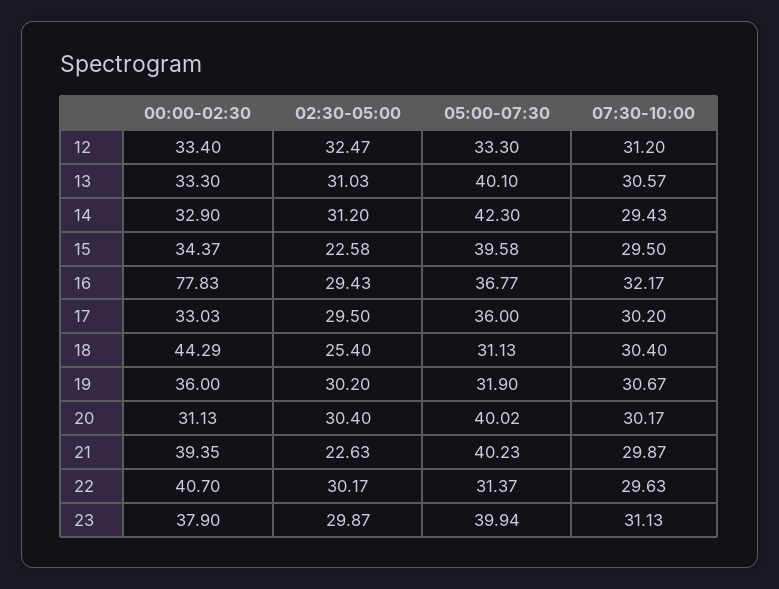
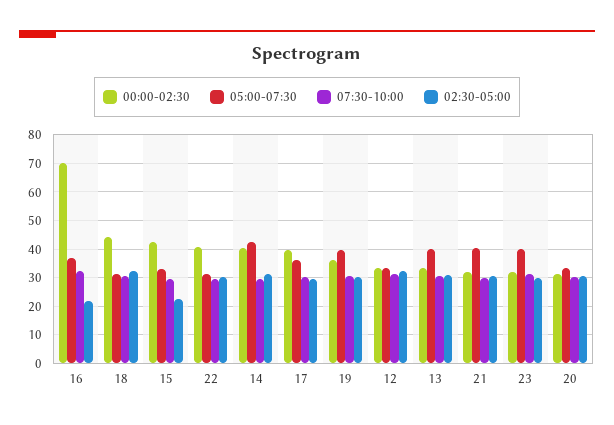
  {
    "00:00-02:30": {
      "12": 33.4,
      "13": 33.3,
-     "14": 32.9,
+     "14": 40,
-     "15": 34.37,
+     "15": 42.5,
-     "16": 77.83,
+     "16": 70,
-     "17": 33.03,
+     "17": 40,
      "18": 44.29,
      "19": 36,
      "20": 31.13,
-     "21": 39.35,
+     "21": 32.5,
      "22": 40.7,
-     "23": 37.9
+     "23": 32.5
    },
    "02:30-05:00": {
      "12": 32.47,
      "13": 31.03,
      "14": 31.2,
      "15": 22.58,
-     "16": 29.43,
+     "16": 22.5,
      "17": 29.5,
-     "18": 25.4,
+     "18": 32.5,
      "19": 30.2,
      "20": 30.4,
-     "21": 22.63,
+     "21": 30,
      "22": 30.17,
      "23": 29.87
    },
    "05:00-07:30": {
      "12": 33.3,
      "13": 40.1,
      "14": 42.3,
-     "15": 39.58,
+     "15": 32.5,
      "16": 36.77,
      "17": 36,
      "18": 31.13,
-     "19": 31.9,
+     "19": 40,
-     "20": 40.02,
+     "20": 32.5,
      "21": 40.23,
      "22": 31.37,
      "23": 39.94
    },
    "07:30-10:00": {
      "12": 31.2,
      "13": 30.57,
      "14": 29.43,
      "15": 29.5,
      "16": 32.17,
      "17": 30.2,
      "18": 30.4,
      "19": 30.67,
      "20": 30.17,
      "21": 29.87,
      "22": 29.63,
      "23": 31.13
    }
  }

